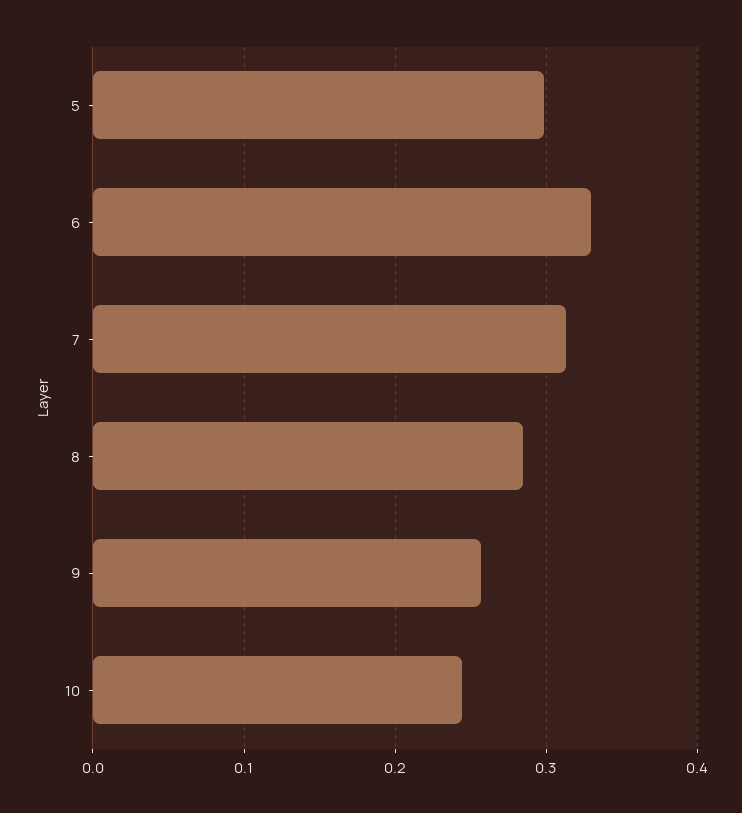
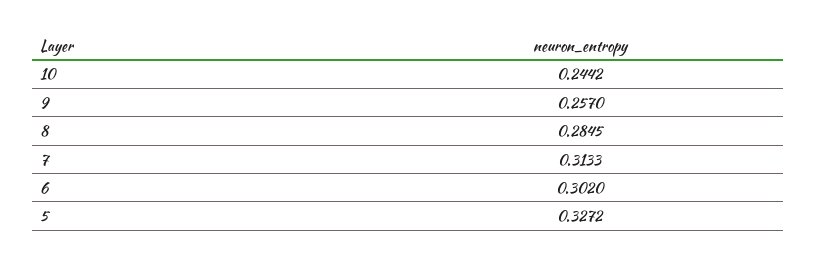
  {
-   "5": 0.3,
+   "5": 0.3272,
-   "6": 0.33,
+   "6": 0.302,
    "7": 0.3133,
    "8": 0.2845,
    "9": 0.257,
    "10": 0.2442
  }

